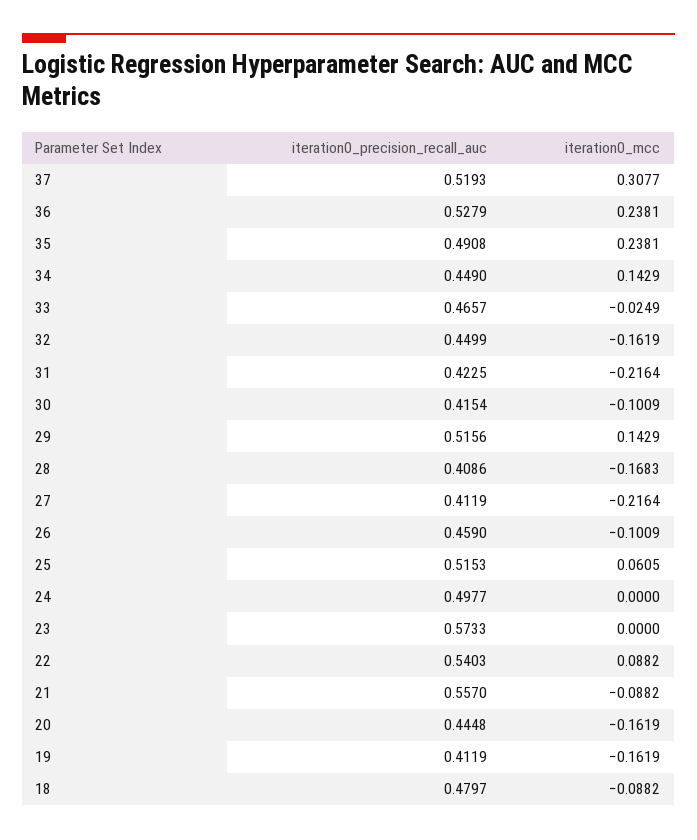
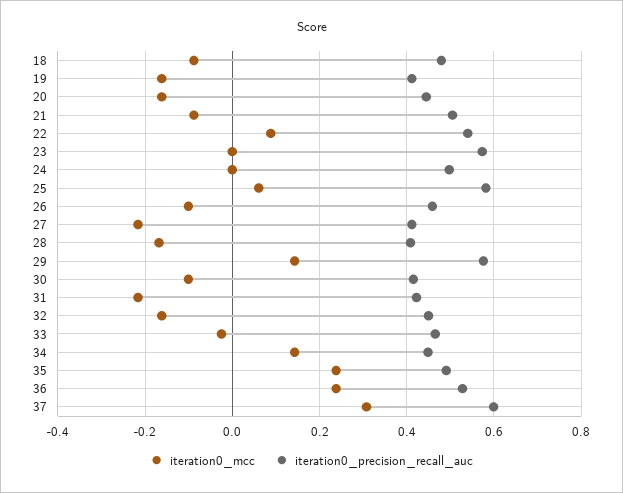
  {
    "iteration0_precision_recall_auc": {
-     "37": 0.5193,
+     "37": 0.6,
      "36": 0.5279,
      "35": 0.4908,
      "34": 0.449,
      "33": 0.4657,
      "32": 0.4499,
      "31": 0.4225,
      "30": 0.4154,
-     "29": 0.5156,
+     "29": 0.58,
      "28": 0.4086,
      "27": 0.4119,
      "26": 0.459,
-     "25": 0.5153,
+     "25": 0.58,
      "24": 0.4977,
      "23": 0.5733,
      "22": 0.5403,
-     "21": 0.557,
+     "21": 0.5,
      "20": 0.4448,
      "19": 0.4119,
      "18": 0.4797
    },
    "iteration0_mcc": {
      "37": 0.3077,
      "36": 0.2381,
      "35": 0.2381,
      "34": 0.1429,
      "33": -0.0249,
      "32": -0.1619,
      "31": -0.2164,
      "30": -0.1009,
      "29": 0.1429,
      "28": -0.1683,
      "27": -0.2164,
      "26": -0.1009,
      "25": 0.0605,
      "24": 0,
      "23": 0,
      "22": 0.0882,
      "21": -0.0882,
      "20": -0.1619,
      "19": -0.1619,
      "18": -0.0882
    }
  }

